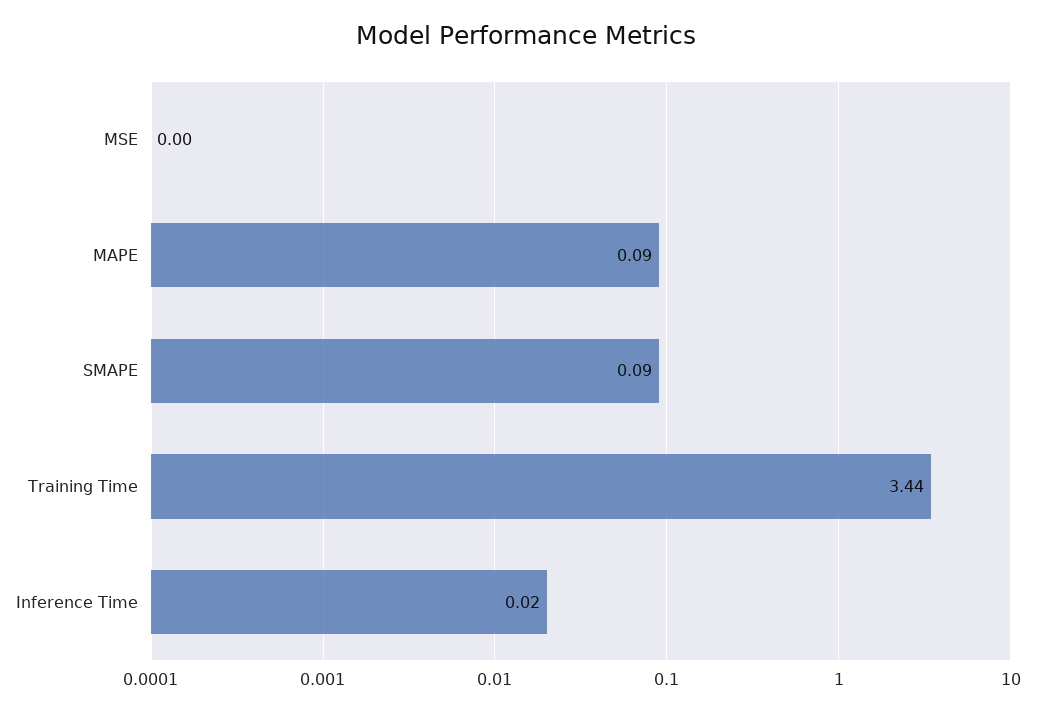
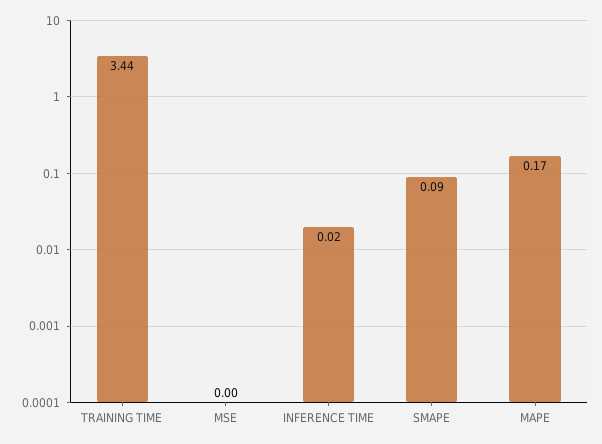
  {
    "MSE": 0,
-   "MAPE": 0.09,
+   "MAPE": 0.17,
    "SMAPE": 0.09,
    "Training Time": 3.44,
    "Inference Time": 0.02
  }

